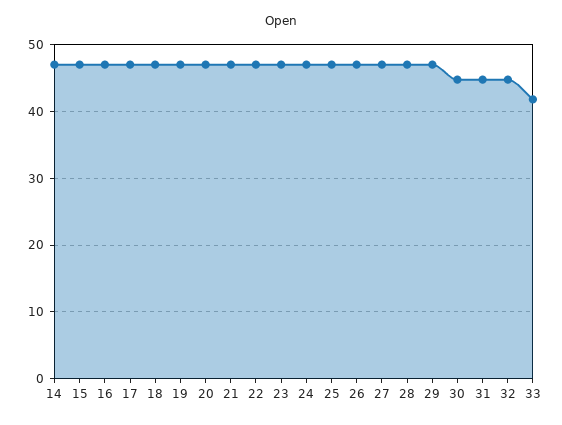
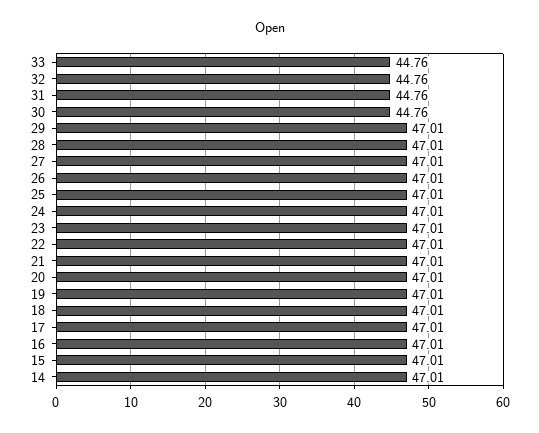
  {
    "14": 47.01,
    "15": 47.01,
    "16": 47.01,
    "17": 47.01,
    "18": 47.01,
    "19": 47.01,
    "20": 47.01,
    "21": 47.01,
    "22": 47.01,
    "23": 47.01,
    "24": 47.01,
    "25": 47.01,
    "26": 47.01,
    "27": 47.01,
    "28": 47.01,
    "29": 47.01,
    "30": 44.76,
    "31": 44.76,
    "32": 44.76,
-   "33": 42
+   "33": 44.76
  }

